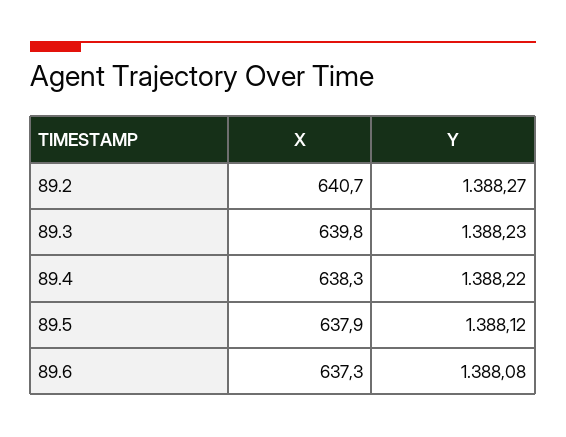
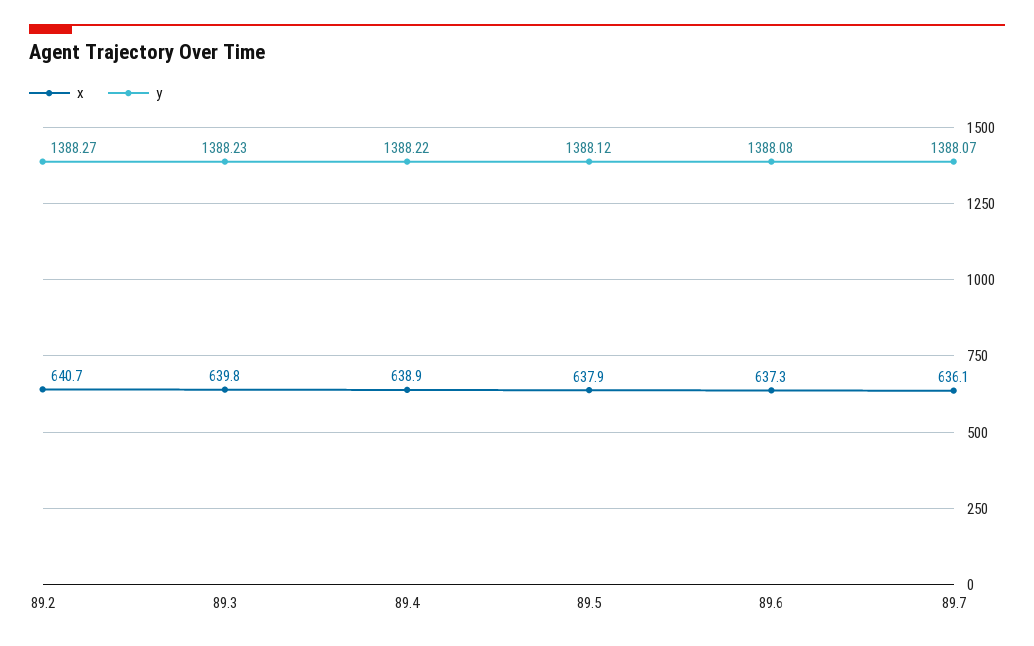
  {
    "X": {
      "89.2": 640.7,
      "89.3": 639.8,
-     "89.4": 638.3,
+     "89.4": 638.9,
      "89.5": 637.9,
-     "89.6": 637.3
+     "89.6": 637.3,
+     "89.7": 636.1
    },
    "Y": {
      "89.2": 1388.27,
      "89.3": 1388.23,
      "89.4": 1388.22,
      "89.5": 1388.12,
-     "89.6": 1388.08
+     "89.6": 1388.08,
+     "89.7": 1388.07
    }
  }

